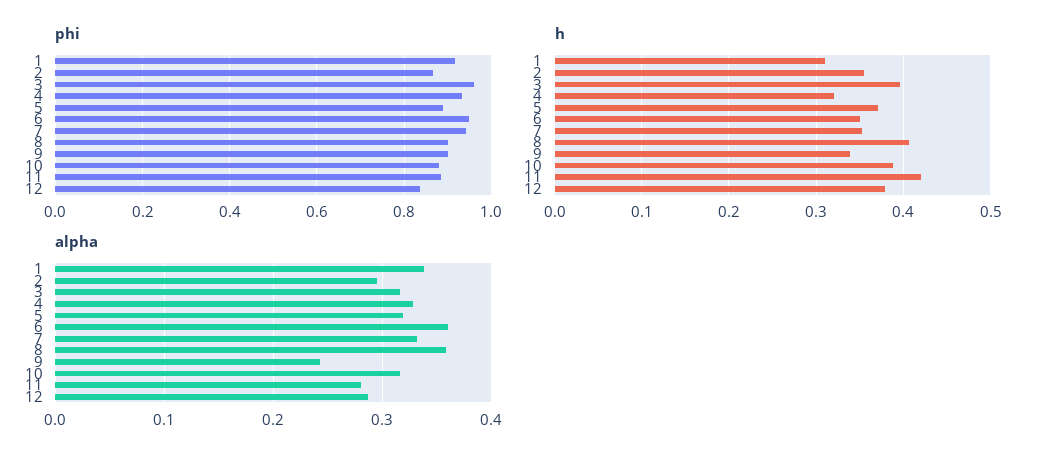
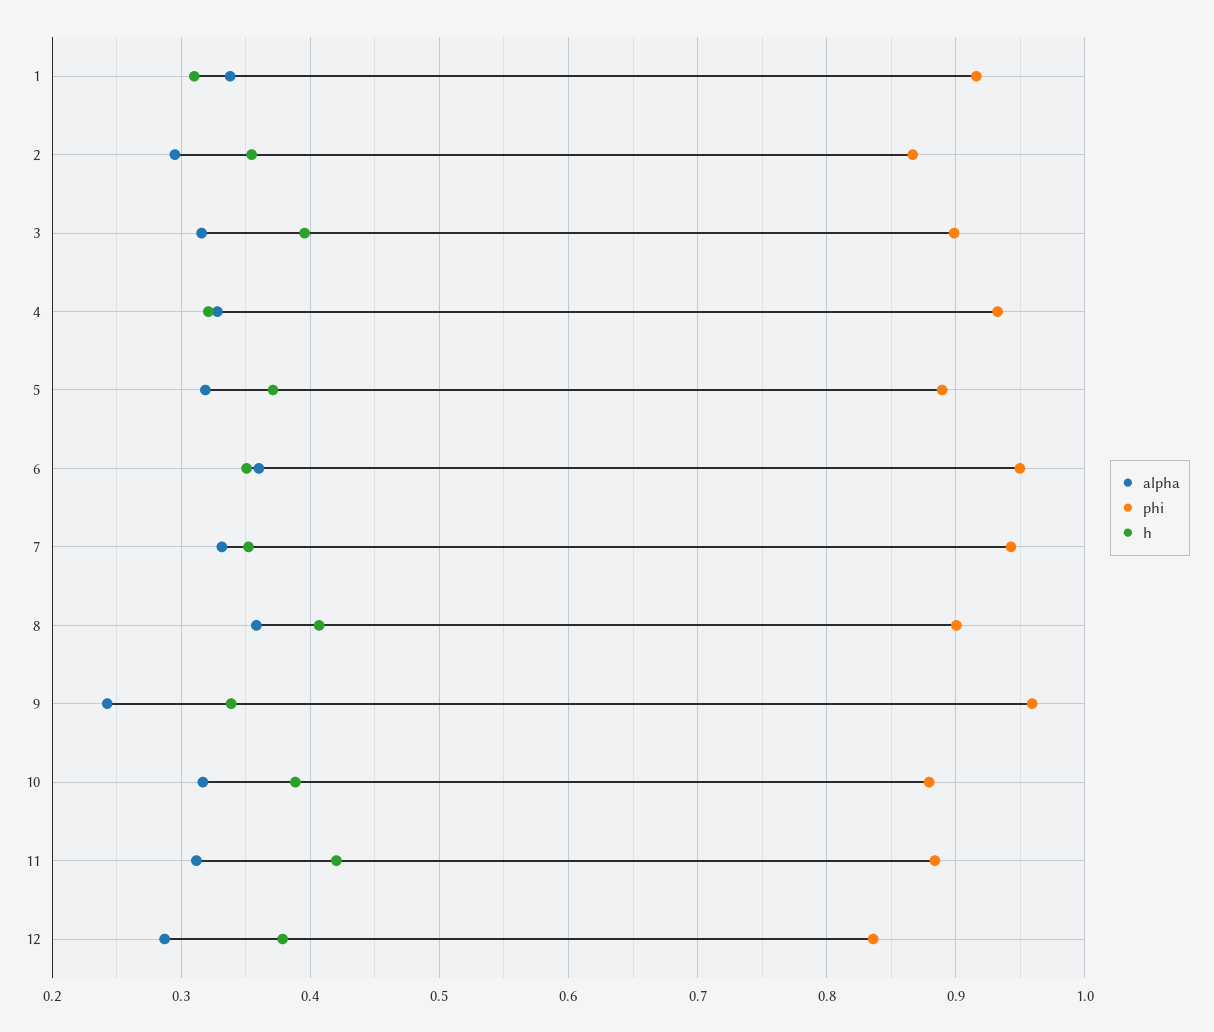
  {
    "phi": {
      "1": 0.92,
      "2": 0.87,
-     "3": 0.96,
+     "3": 0.9,
      "4": 0.93,
      "5": 0.89,
      "6": 0.95,
      "7": 0.94,
      "8": 0.9,
-     "9": 0.9,
+     "9": 0.96,
      "10": 0.88,
      "11": 0.88,
      "12": 0.84
    },
    "h": {
      "1": 0.31,
      "2": 0.35,
      "3": 0.4,
      "4": 0.32,
      "5": 0.37,
      "6": 0.35,
      "7": 0.35,
      "8": 0.41,
      "9": 0.34,
      "10": 0.39,
      "11": 0.42,
      "12": 0.38
    },
    "alpha": {
      "1": 0.34,
      "2": 0.3,
      "3": 0.32,
      "4": 0.33,
      "5": 0.32,
      "6": 0.36,
      "7": 0.33,
      "8": 0.36,
      "9": 0.24,
      "10": 0.32,
-     "11": 0.28,
+     "11": 0.31,
      "12": 0.29
    }
  }

